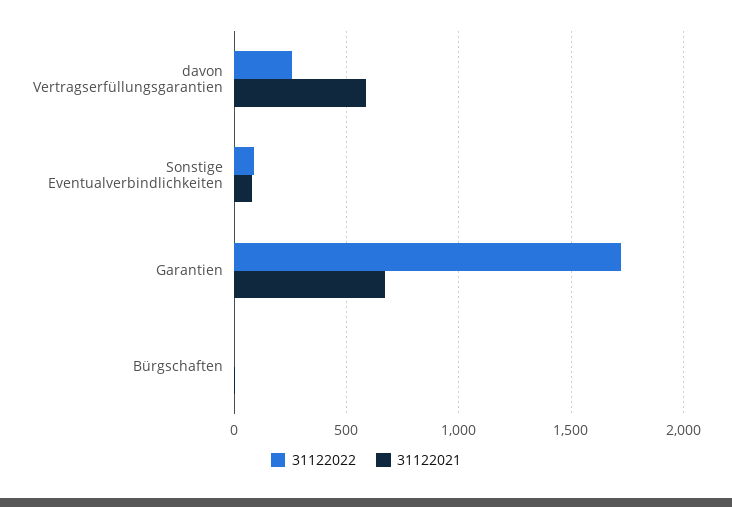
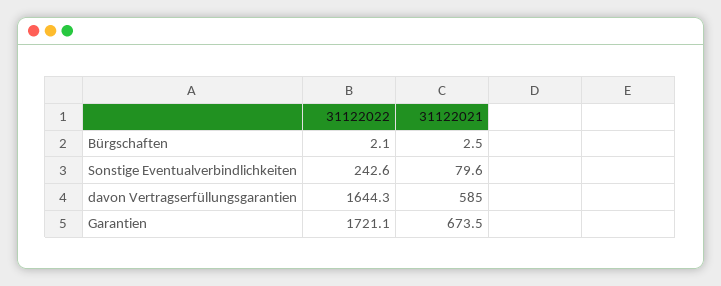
  {
    "31122022": {
-     "davon Vertragserfüllungsgarantien": 250,
+     "davon Vertragserfüllungsgarantien": 1644.3,
-     "Sonstige Eventualverbindlichkeiten": 100,
+     "Sonstige Eventualverbindlichkeiten": 242.6,
      "Garantien": 1721.1,
      "Bürgschaften": 2.1
    },
    "31122021": {
      "davon Vertragserfüllungsgarantien": 585,
      "Sonstige Eventualverbindlichkeiten": 79.6,
      "Garantien": 673.5,
      "Bürgschaften": 2.5
    }
  }

